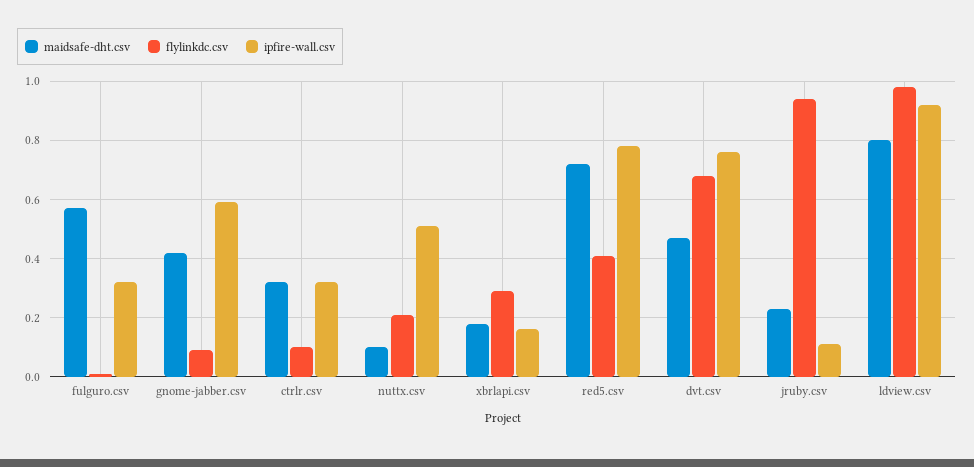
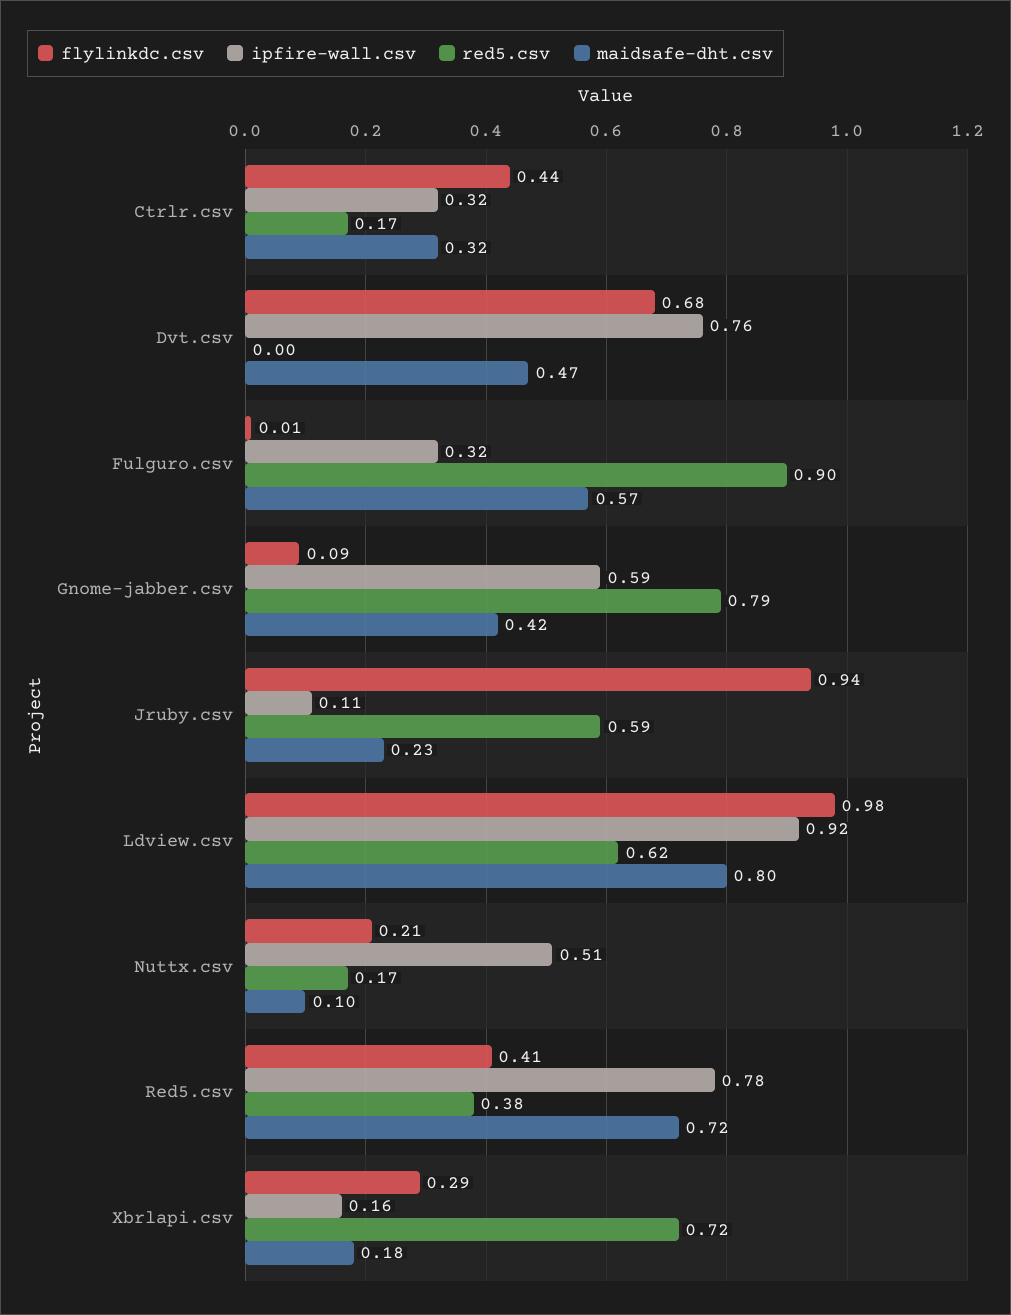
  {
    "maidsafe-dht.csv": {
      "fulguro.csv": 0.57,
      "gnome-jabber.csv": 0.42,
      "ctrlr.csv": 0.32,
      "nuttx.csv": 0.1,
      "xbrlapi.csv": 0.18,
      "red5.csv": 0.72,
      "dvt.csv": 0.47,
      "jruby.csv": 0.23,
      "ldview.csv": 0.8
    },
    "flylinkdc.csv": {
      "fulguro.csv": 0.01,
      "gnome-jabber.csv": 0.09,
-     "ctrlr.csv": 0.1,
+     "ctrlr.csv": 0.44,
      "nuttx.csv": 0.21,
      "xbrlapi.csv": 0.29,
      "red5.csv": 0.41,
      "dvt.csv": 0.68,
      "jruby.csv": 0.94,
      "ldview.csv": 0.98
    },
    "ipfire-wall.csv": {
      "fulguro.csv": 0.32,
      "gnome-jabber.csv": 0.59,
      "ctrlr.csv": 0.32,
      "nuttx.csv": 0.51,
      "xbrlapi.csv": 0.16,
      "red5.csv": 0.78,
      "dvt.csv": 0.76,
      "jruby.csv": 0.11,
      "ldview.csv": 0.92
-   }
+   },
+   "red5.csv": {
+     "ctrlr.csv": 0.17,
+     "dvt.csv": 0,
+     "fulguro.csv": 0.9,
+     "gnome-jabber.csv": 0.79,
+     "jruby.csv": 0.59,
+     "ldview.csv": 0.62,
+     "nuttx.csv": 0.17,
+     "red5.csv": 0.38,
+     "xbrlapi.csv": 0.72
+   }
  }

